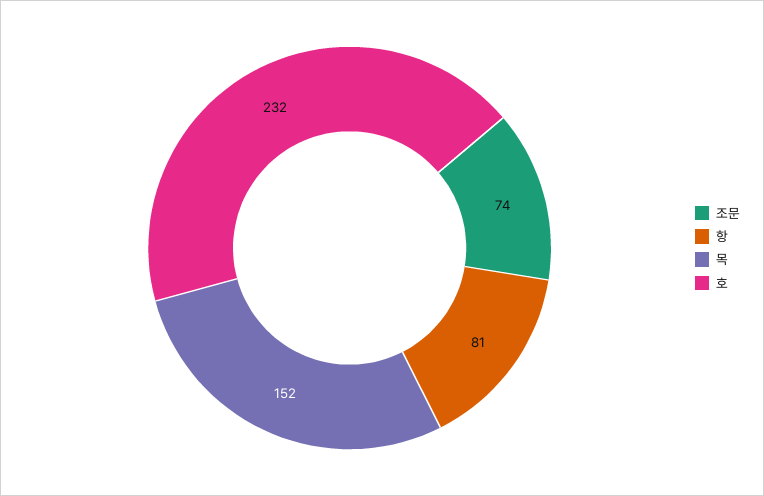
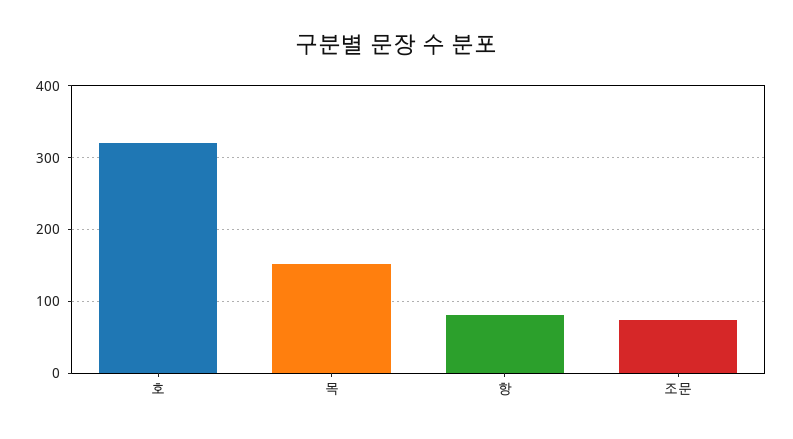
  {
    "조문": 74,
    "항": 81,
    "목": 152,
-   "호": 232
+   "호": 320
  }

